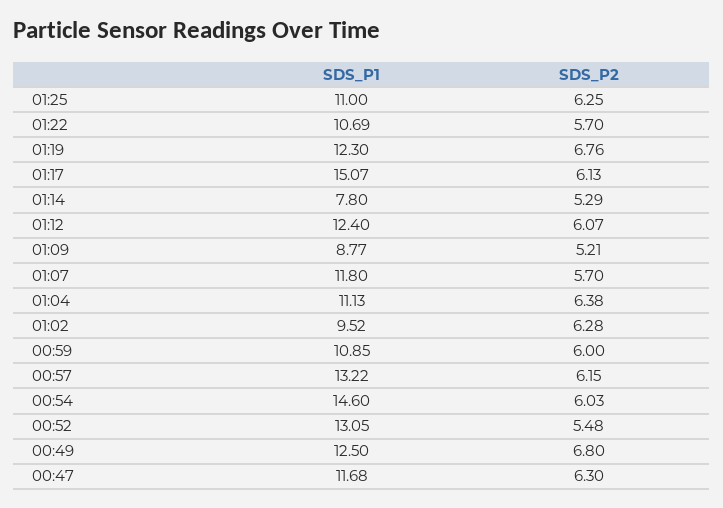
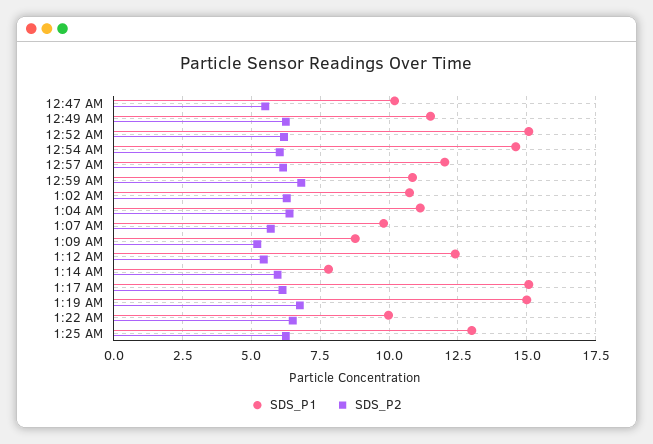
  {
    "SDS_P1": {
-     "01:25": 11,
+     "01:25": 13,
-     "01:22": 10.69,
+     "01:22": 10,
-     "01:19": 12.3,
+     "01:19": 15,
      "01:17": 15.07,
      "01:14": 7.8,
      "01:12": 12.4,
      "01:09": 8.77,
-     "01:07": 11.8,
+     "01:07": 9.75,
      "01:04": 11.13,
-     "01:02": 9.52,
+     "01:02": 10.75,
      "00:59": 10.85,
-     "00:57": 13.22,
+     "00:57": 12,
      "00:54": 14.6,
-     "00:52": 13.05,
+     "00:52": 15,
-     "00:49": 12.5,
+     "00:49": 11.5,
-     "00:47": 11.68
+     "00:47": 10.25
    },
    "SDS_P2": {
      "01:25": 6.25,
-     "01:22": 5.7,
+     "01:22": 6.5,
      "01:19": 6.76,
      "01:17": 6.13,
-     "01:14": 5.29,
+     "01:14": 6,
-     "01:12": 6.07,
+     "01:12": 5.5,
      "01:09": 5.21,
      "01:07": 5.7,
      "01:04": 6.38,
      "01:02": 6.28,
-     "00:59": 6,
+     "00:59": 6.75,
      "00:57": 6.15,
      "00:54": 6.03,
-     "00:52": 5.48,
+     "00:52": 6.25,
-     "00:49": 6.8,
+     "00:49": 6.25,
-     "00:47": 6.3
+     "00:47": 5.5
    }
  }

